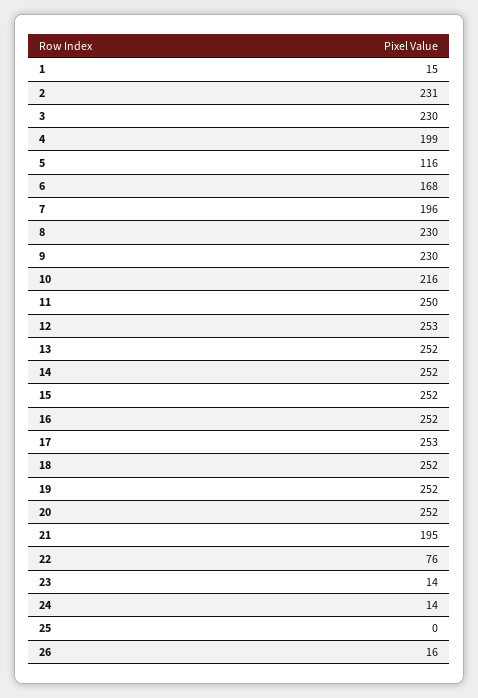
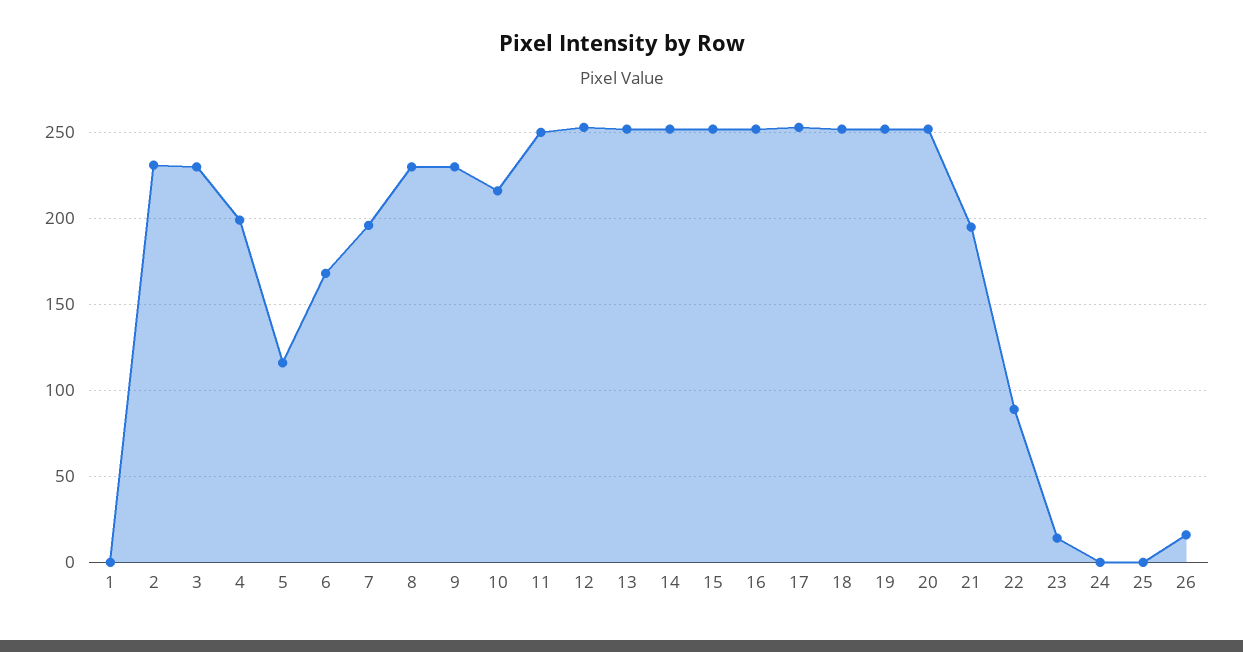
  {
-   "1": 15,
+   "1": 0,
    "2": 231,
    "3": 230,
    "4": 199,
    "5": 116,
    "6": 168,
    "7": 196,
    "8": 230,
    "9": 230,
    "10": 216,
    "11": 250,
    "12": 253,
    "13": 252,
    "14": 252,
    "15": 252,
    "16": 252,
    "17": 253,
    "18": 252,
    "19": 252,
    "20": 252,
    "21": 195,
-   "22": 76,
+   "22": 90,
    "23": 14,
-   "24": 14,
+   "24": 0,
    "25": 0,
    "26": 16
  }

